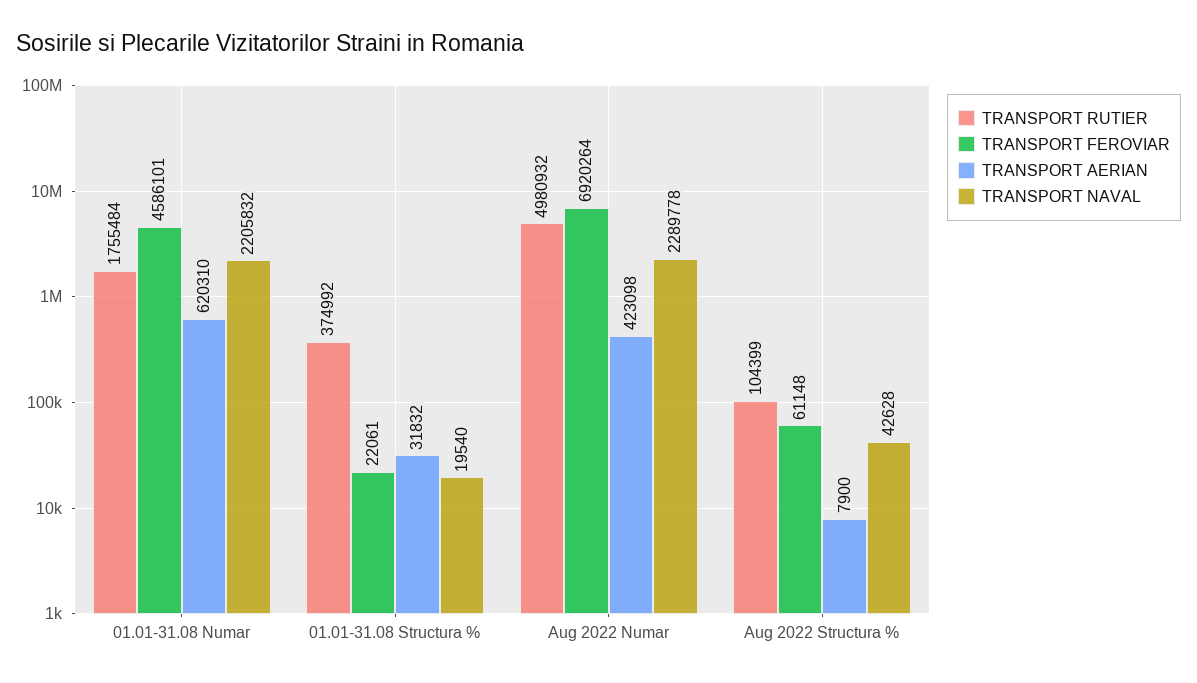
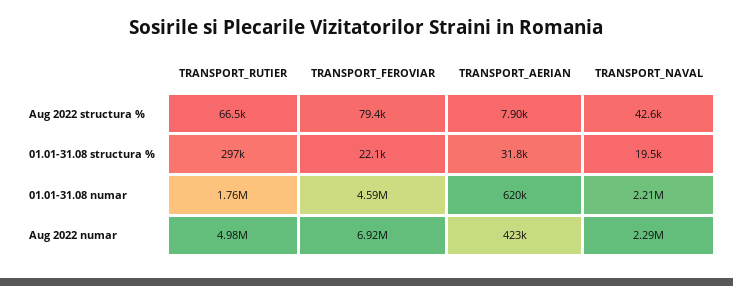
  {
    "TRANSPORT RUTIER": {
      "01.01-31.08 Numar": 1755484,
-     "01.01-31.08 Structura %": 374992,
+     "01.01-31.08 Structura %": 297000,
      "Aug 2022 Numar": 4980932,
-     "Aug 2022 Structura %": 104399
+     "Aug 2022 Structura %": 66500
    },
    "TRANSPORT FEROVIAR": {
      "01.01-31.08 Numar": 4586101,
      "01.01-31.08 Structura %": 22061,
      "Aug 2022 Numar": 6920264,
-     "Aug 2022 Structura %": 61148
+     "Aug 2022 Structura %": 79400
    },
    "TRANSPORT AERIAN": {
      "01.01-31.08 Numar": 620310,
      "01.01-31.08 Structura %": 31832,
      "Aug 2022 Numar": 423098,
      "Aug 2022 Structura %": 7900
    },
    "TRANSPORT NAVAL": {
      "01.01-31.08 Numar": 2205832,
      "01.01-31.08 Structura %": 19540,
      "Aug 2022 Numar": 2289778,
      "Aug 2022 Structura %": 42628
    }
  }

